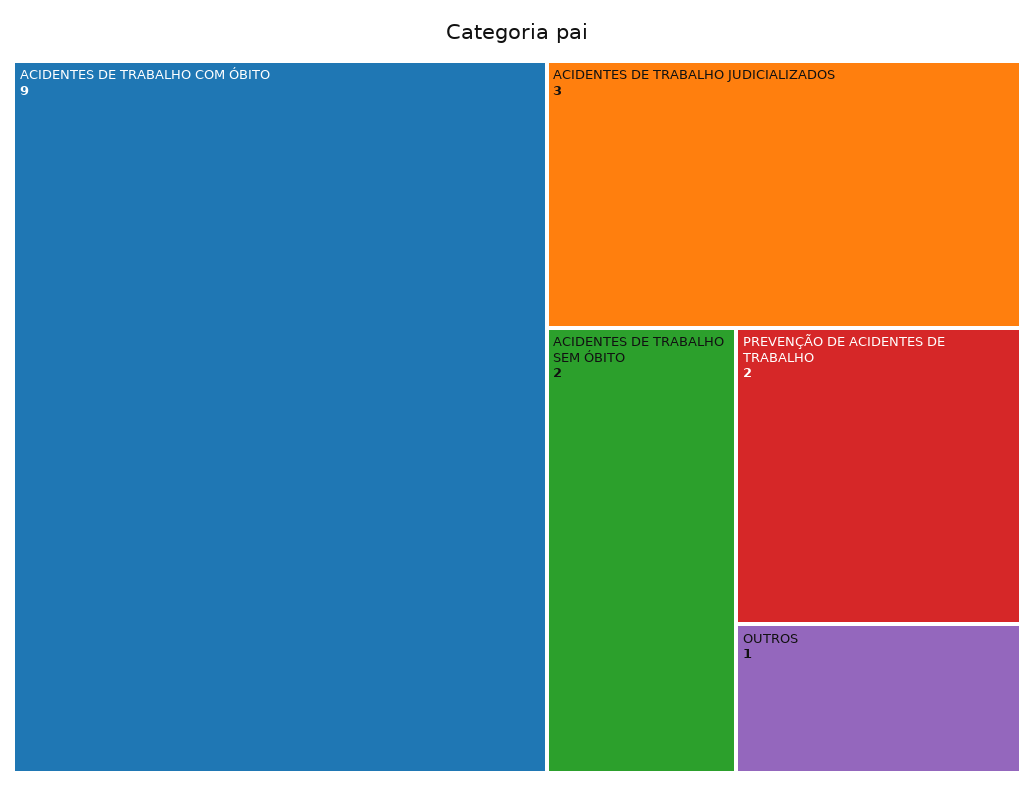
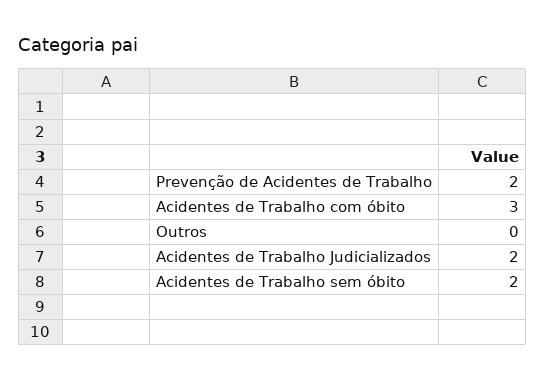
  {
-   "ACIDENTES DE TRABALHO COM ÓBITO": 9,
+   "ACIDENTES DE TRABALHO COM ÓBITO": 3,
-   "ACIDENTES DE TRABALHO JUDICIALIZADOS": 3,
+   "ACIDENTES DE TRABALHO JUDICIALIZADOS": 2,
    "ACIDENTES DE TRABALHO SEM ÓBITO": 2,
    "PREVENÇÃO DE ACIDENTES DE TRABALHO": 2,
-   "OUTROS": 1
+   "OUTROS": 0
  }

